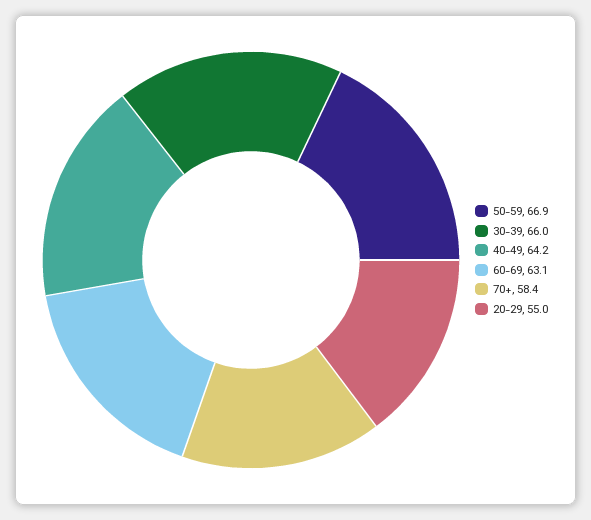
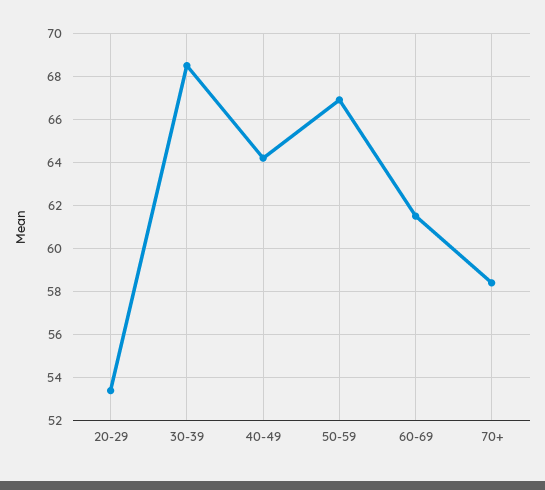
  {
    "50-59": 66.9,
-   "30-39": 66,
+   "30-39": 68.5,
    "40-49": 64.2,
-   "60-69": 63.1,
+   "60-69": 61.5,
    "70+": 58.4,
-   "20-29": 55
+   "20-29": 53.5
  }

